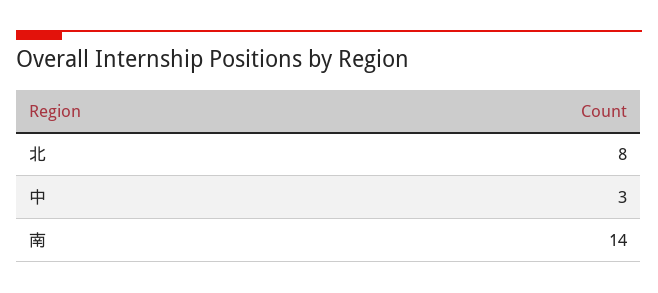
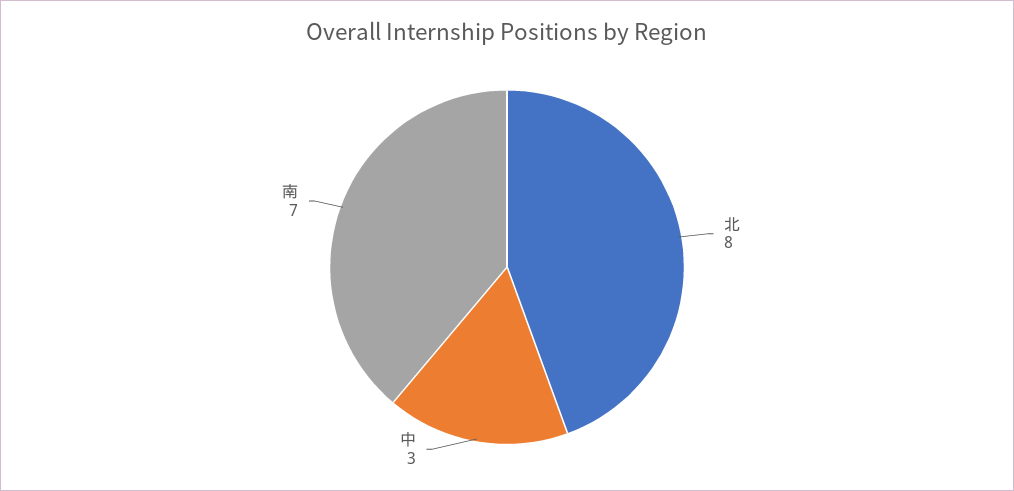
  {
    "北": 8,
    "中": 3,
-   "南": 14
+   "南": 7
  }

